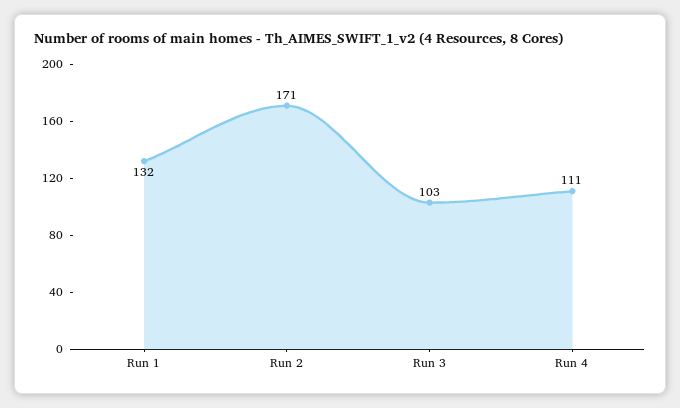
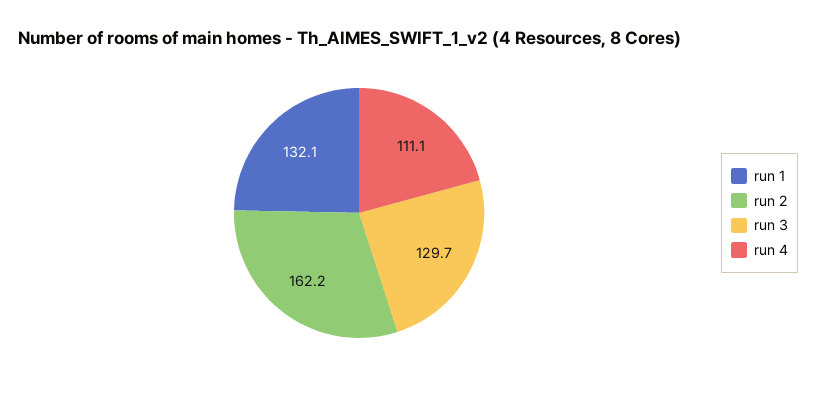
  {
    "Run 1": 132.1,
-   "Run 2": 171,
+   "Run 2": 162.2,
-   "Run 3": 103,
+   "Run 3": 129.7,
    "Run 4": 111.1
  }

